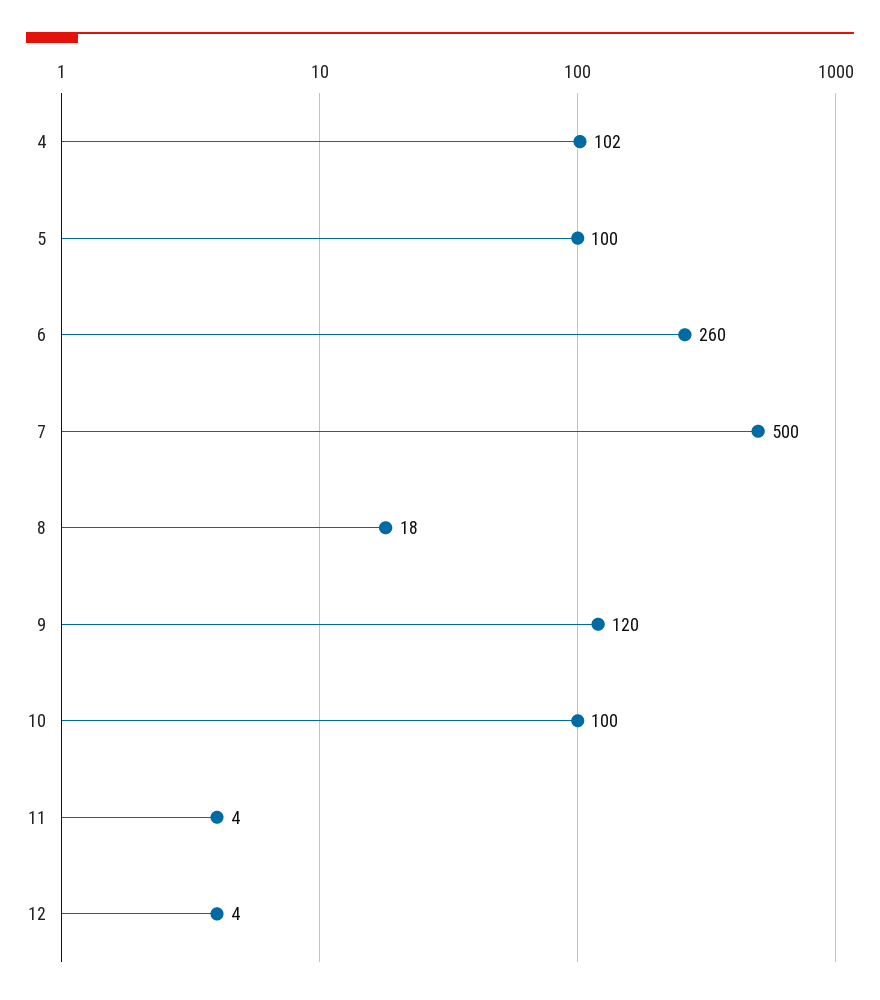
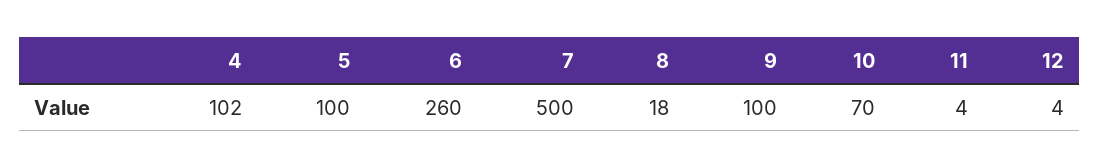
  {
    "4": 102,
    "5": 100,
    "6": 260,
    "7": 500,
    "8": 18,
-   "9": 120,
+   "9": 100,
-   "10": 100,
+   "10": 70,
    "11": 4,
    "12": 4
  }

